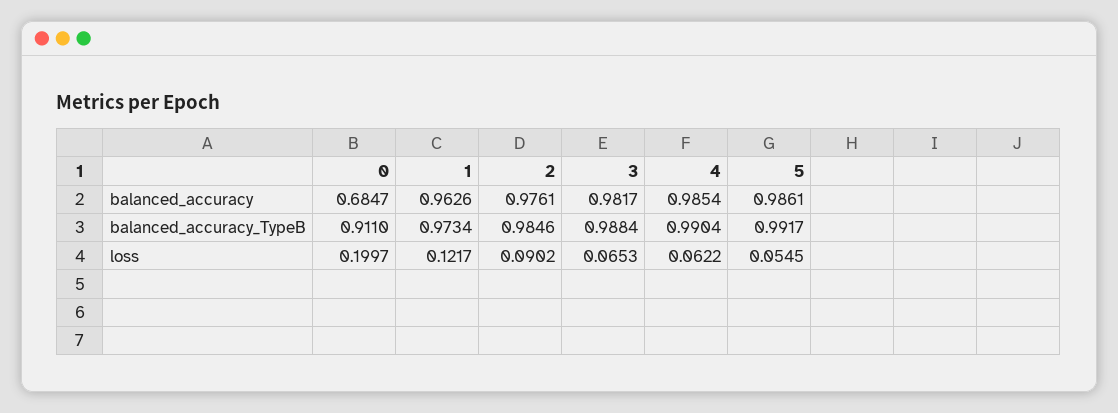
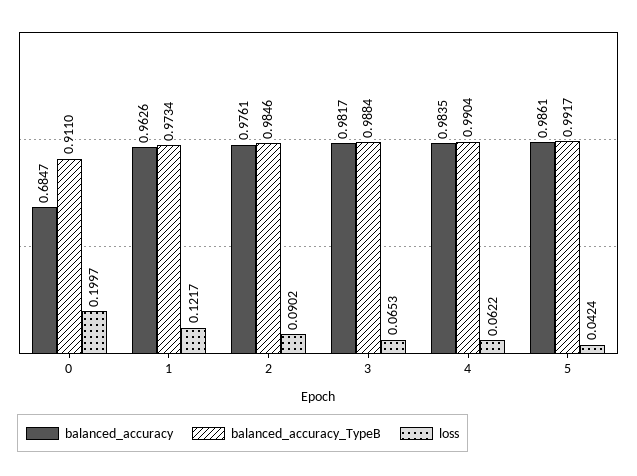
  {
    "balanced_accuracy": {
      "0": 0.6847,
      "1": 0.9626,
      "2": 0.9761,
      "3": 0.9817,
-     "4": 0.9854,
+     "4": 0.9835,
      "5": 0.9861
    },
    "balanced_accuracy_TypeB": {
      "0": 0.911,
      "1": 0.9734,
      "2": 0.9846,
      "3": 0.9884,
      "4": 0.9904,
      "5": 0.9917
    },
    "loss": {
      "0": 0.1997,
      "1": 0.1217,
      "2": 0.0902,
      "3": 0.0653,
      "4": 0.0622,
-     "5": 0.0545
+     "5": 0.0424
    }
  }

